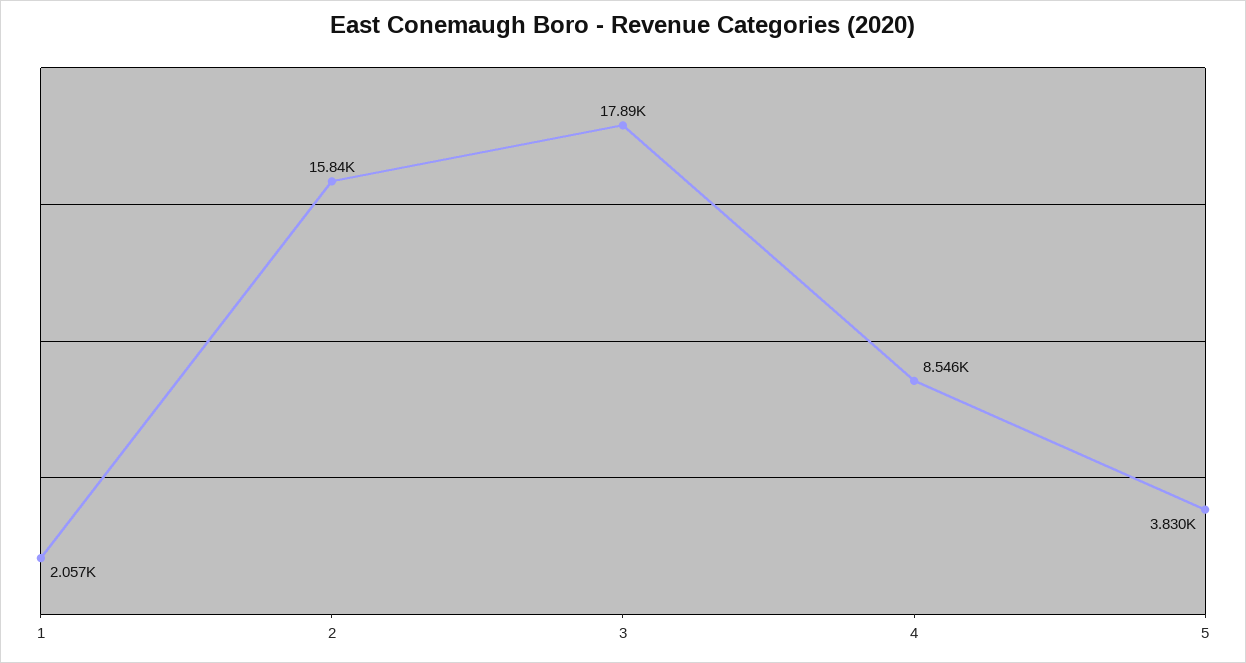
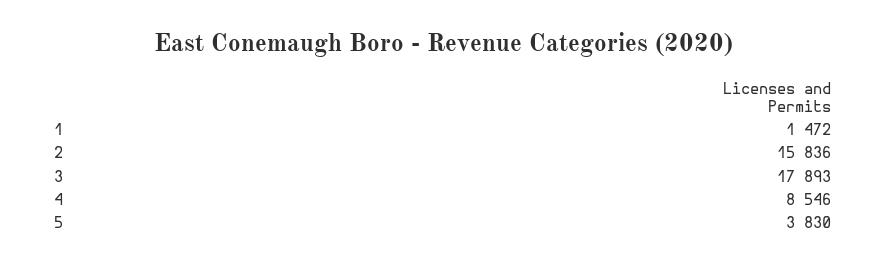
  {
-   "1": 2057,
+   "1": 1472,
    "2": 15836,
    "3": 17893,
    "4": 8546,
    "5": 3830
  }

